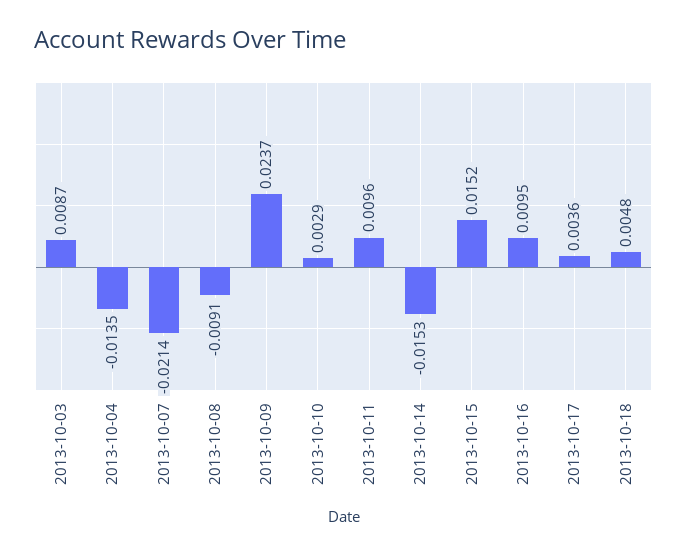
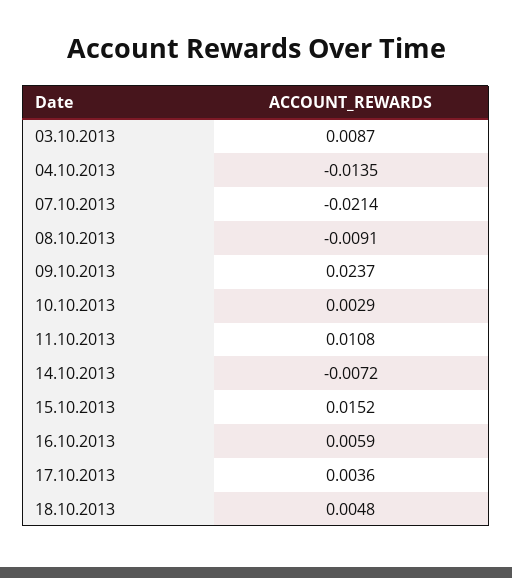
  {
    "2013-10-03": 0.0087,
    "2013-10-04": -0.0135,
    "2013-10-07": -0.0214,
    "2013-10-08": -0.0091,
    "2013-10-09": 0.0237,
    "2013-10-10": 0.0029,
-   "2013-10-11": 0.0096,
+   "2013-10-11": 0.0108,
-   "2013-10-14": -0.0153,
+   "2013-10-14": -0.0072,
    "2013-10-15": 0.0152,
-   "2013-10-16": 0.0095,
+   "2013-10-16": 0.0059,
    "2013-10-17": 0.0036,
    "2013-10-18": 0.0048
  }

